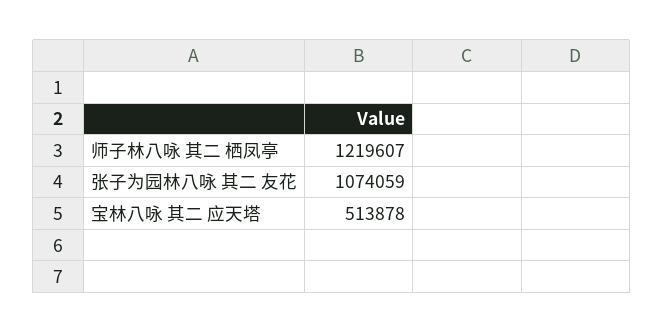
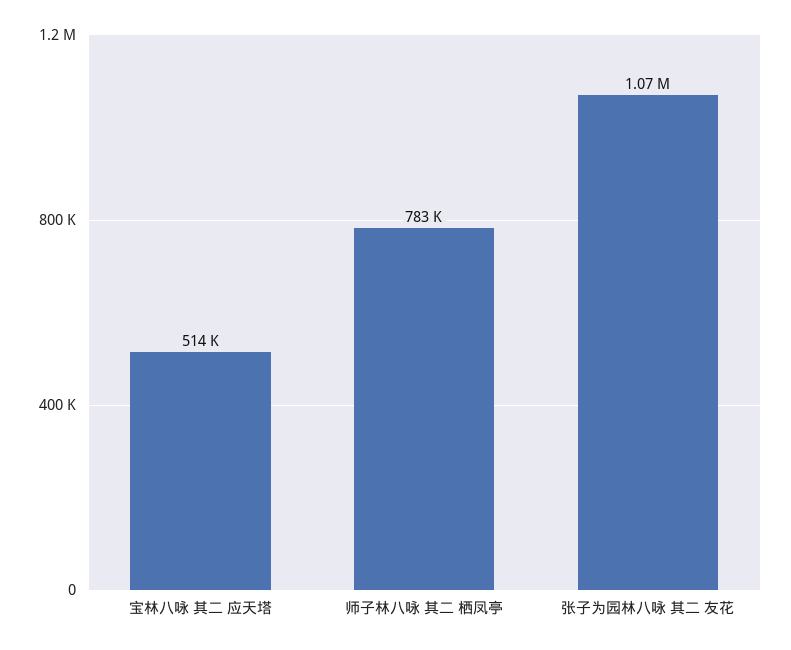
  {
-   "师子林八咏 其二 栖凤亭": 1219607,
+   "师子林八咏 其二 栖凤亭": 783000,
    "张子为园林八咏 其二 友花": 1074059,
    "宝林八咏 其二 应天塔": 513878
  }

